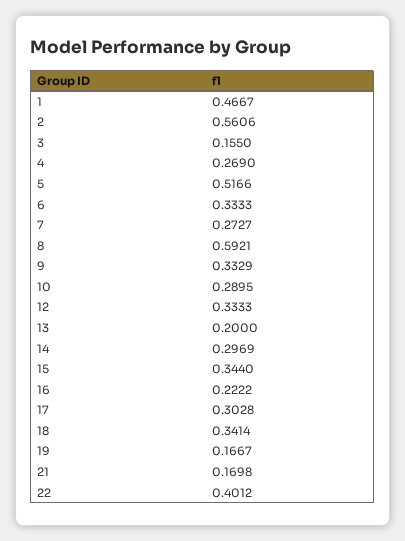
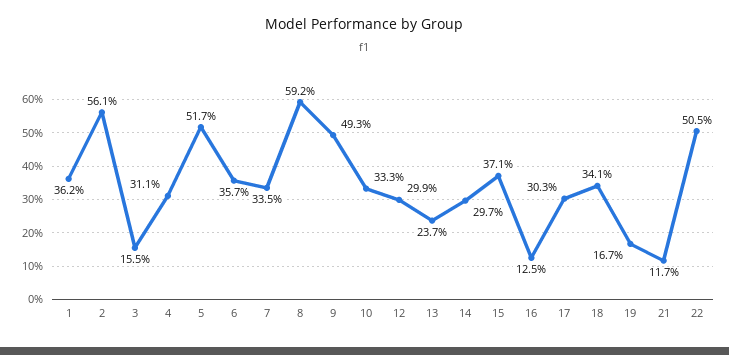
  {
-   "1": 0.4667,
+   "1": 0.362,
    "2": 0.5606,
    "3": 0.155,
-   "4": 0.269,
+   "4": 0.311,
    "5": 0.5166,
-   "6": 0.3333,
+   "6": 0.357,
-   "7": 0.2727,
+   "7": 0.335,
    "8": 0.5921,
-   "9": 0.3329,
+   "9": 0.493,
-   "10": 0.2895,
+   "10": 0.333,
-   "12": 0.3333,
+   "12": 0.299,
-   "13": 0.2,
+   "13": 0.237,
    "14": 0.2969,
-   "15": 0.344,
+   "15": 0.371,
-   "16": 0.2222,
+   "16": 0.125,
    "17": 0.3028,
    "18": 0.3414,
    "19": 0.1667,
-   "21": 0.1698,
+   "21": 0.117,
-   "22": 0.4012
+   "22": 0.505
  }

